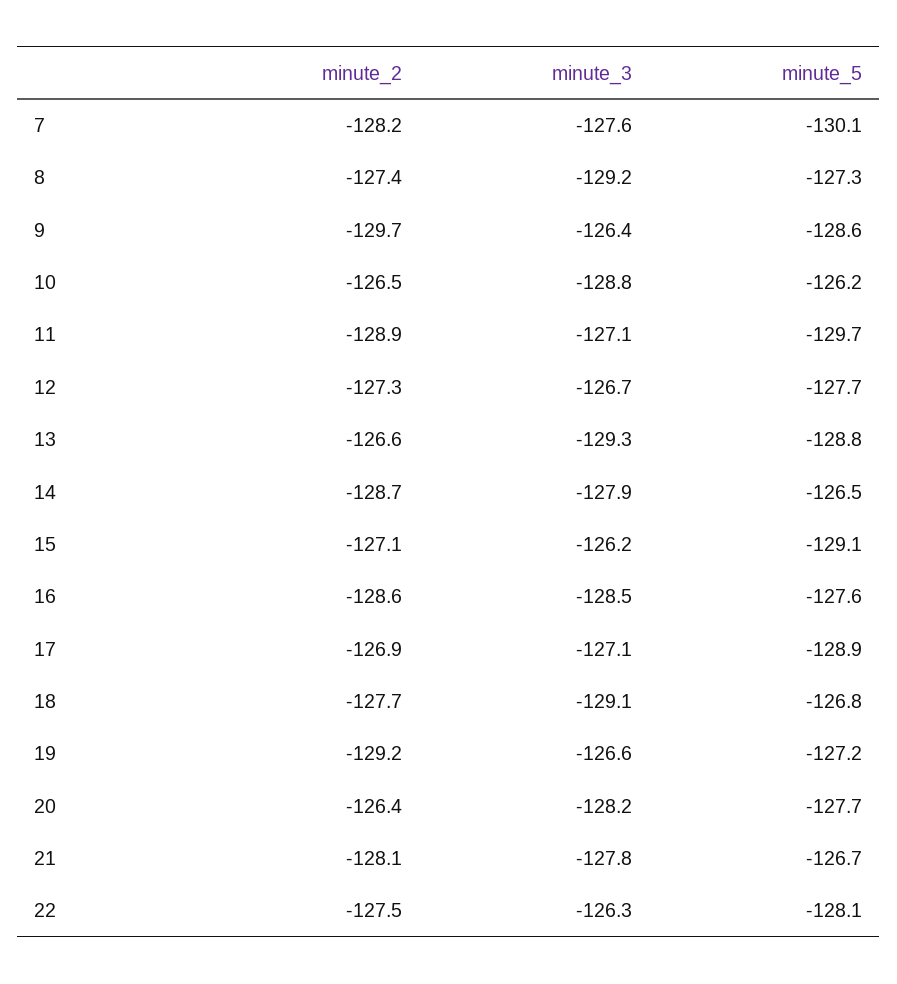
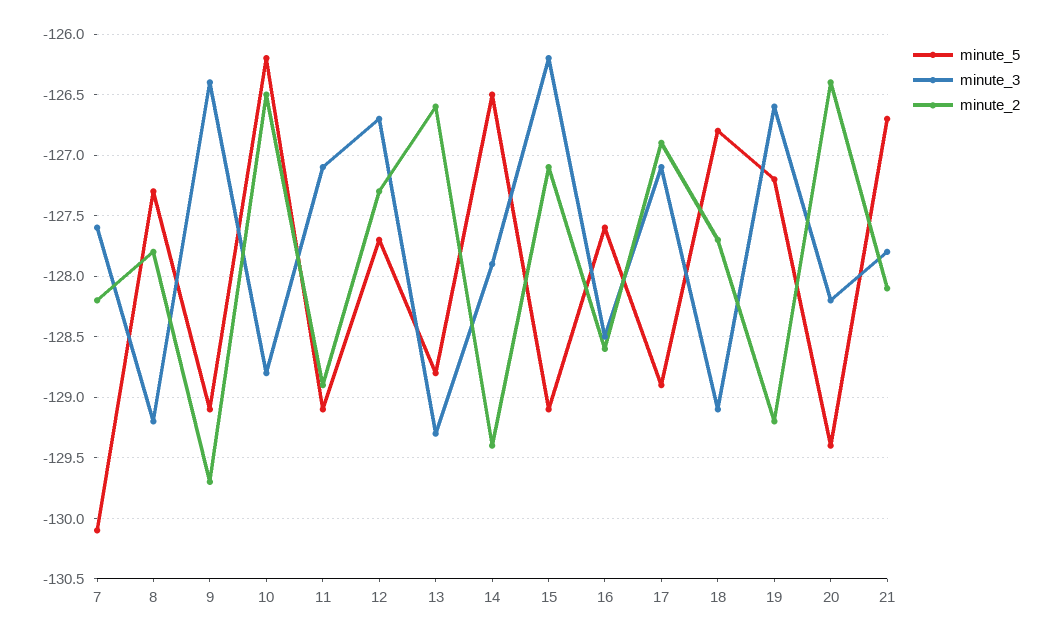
  {
    "minute_2": {
      "7": -128.2,
-     "8": -127.4,
+     "8": -127.8,
      "9": -129.7,
      "10": -126.5,
      "11": -128.9,
      "12": -127.3,
      "13": -126.6,
-     "14": -128.7,
+     "14": -129.4,
      "15": -127.1,
      "16": -128.6,
      "17": -126.9,
      "18": -127.7,
      "19": -129.2,
      "20": -126.4,
-     "21": -128.1,
+     "21": -128.1
-     "22": -127.5
    },
    "minute_3": {
      "7": -127.6,
      "8": -129.2,
      "9": -126.4,
      "10": -128.8,
      "11": -127.1,
      "12": -126.7,
      "13": -129.3,
      "14": -127.9,
      "15": -126.2,
      "16": -128.5,
      "17": -127.1,
      "18": -129.1,
      "19": -126.6,
      "20": -128.2,
-     "21": -127.8,
+     "21": -127.8
-     "22": -126.3
    },
    "minute_5": {
      "7": -130.1,
      "8": -127.3,
-     "9": -128.6,
+     "9": -129.1,
      "10": -126.2,
-     "11": -129.7,
+     "11": -129.1,
      "12": -127.7,
      "13": -128.8,
      "14": -126.5,
      "15": -129.1,
      "16": -127.6,
      "17": -128.9,
      "18": -126.8,
      "19": -127.2,
-     "20": -127.7,
+     "20": -129.4,
-     "21": -126.7,
+     "21": -126.7
-     "22": -128.1
    }
  }

